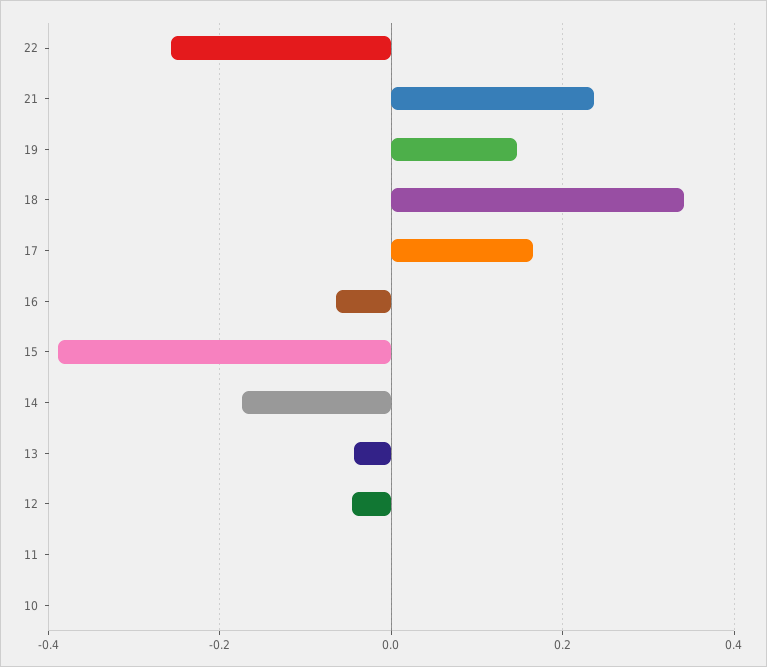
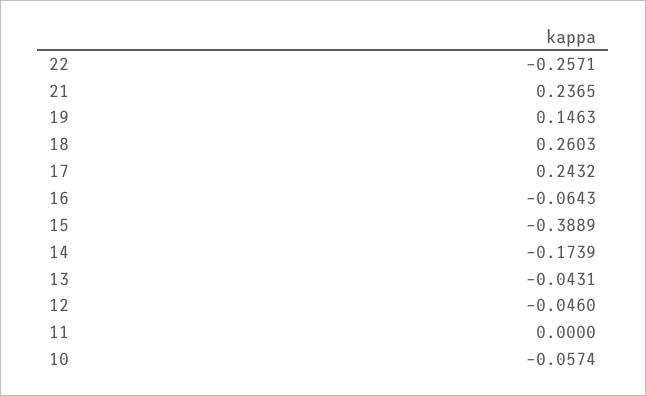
  {
    "22": -0.2571,
    "21": 0.2365,
    "19": 0.1463,
-   "18": 0.34,
+   "18": 0.2603,
-   "17": 0.16,
+   "17": 0.2432,
    "16": -0.0643,
    "15": -0.3889,
    "14": -0.1739,
    "13": -0.0431,
    "12": -0.046,
    "11": 0,
-   "10": 0
+   "10": -0.0574
  }

